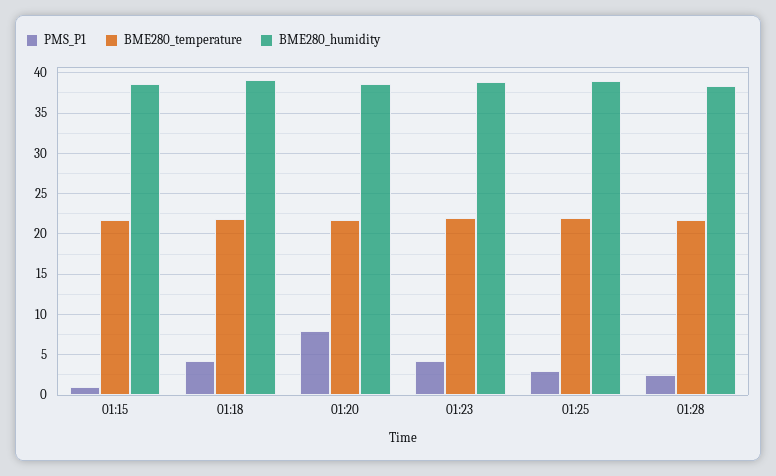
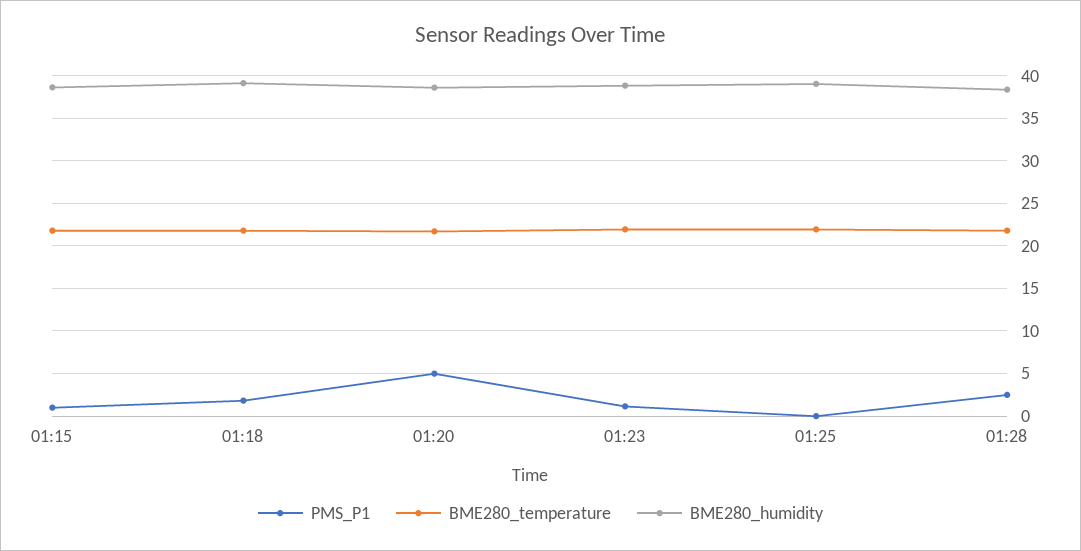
  {
    "PMS_P1": {
      "01:15": 1,
-     "01:18": 4,
+     "01:18": 2,
-     "01:20": 8,
+     "01:20": 5,
-     "01:23": 4,
+     "01:23": 1,
-     "01:25": 3,
+     "01:25": 0,
      "01:28": 3
    },
    "BME280_temperature": {
      "01:15": 22,
      "01:18": 22,
      "01:20": 22,
      "01:23": 22,
      "01:25": 22,
      "01:28": 22
    },
    "BME280_humidity": {
      "01:15": 39,
      "01:18": 39,
      "01:20": 39,
      "01:23": 39,
      "01:25": 39,
      "01:28": 38
    }
  }

